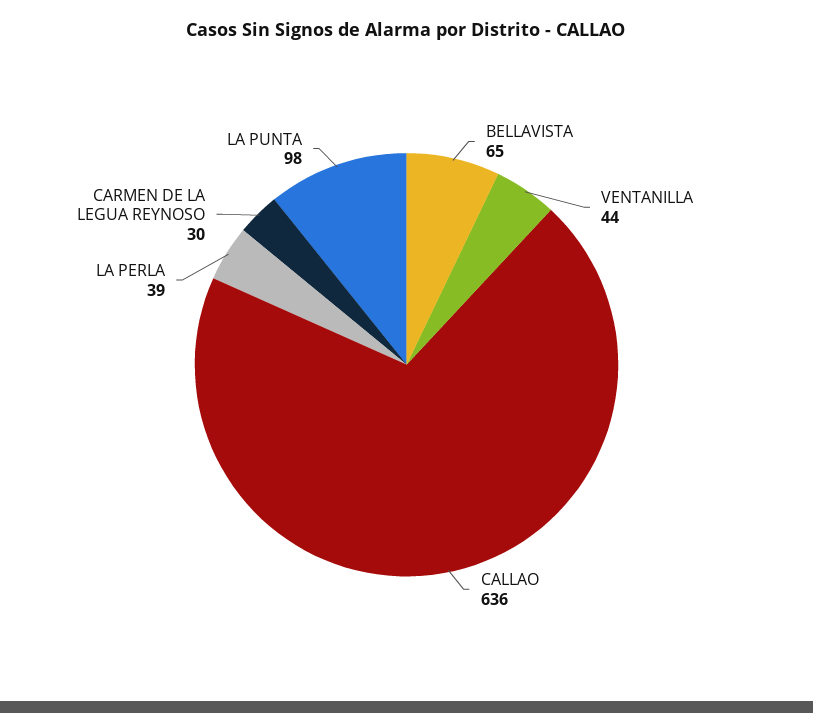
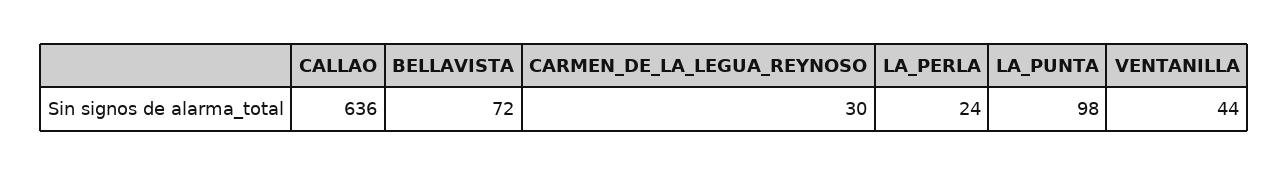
  {
-   "BELLAVISTA": 65,
+   "BELLAVISTA": 72,
    "VENTANILLA": 44,
    "CALLAO": 636,
-   "LA PERLA": 39,
+   "LA PERLA": 24,
    "CARMEN DE LA LEGUA REYNOSO": 30,
    "LA PUNTA": 98
  }

